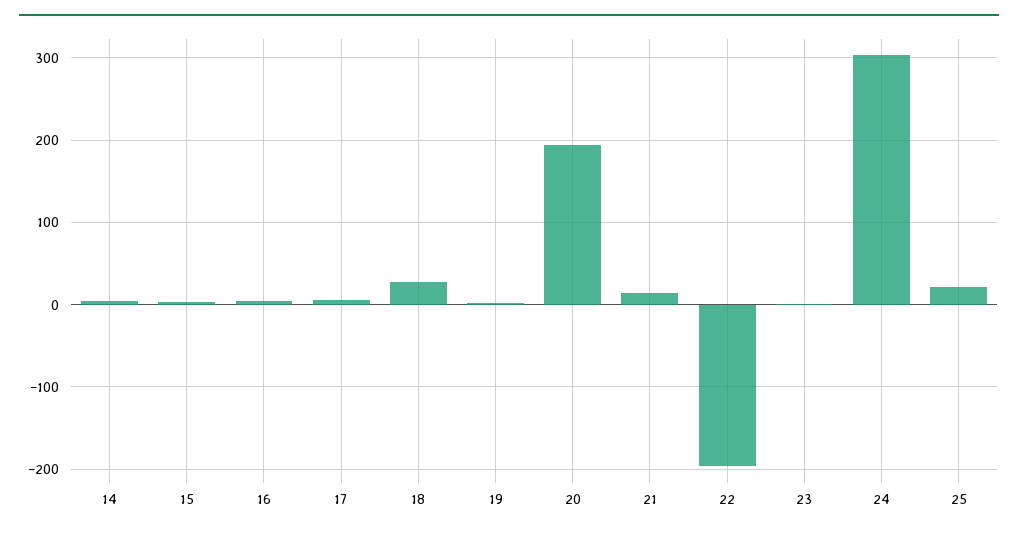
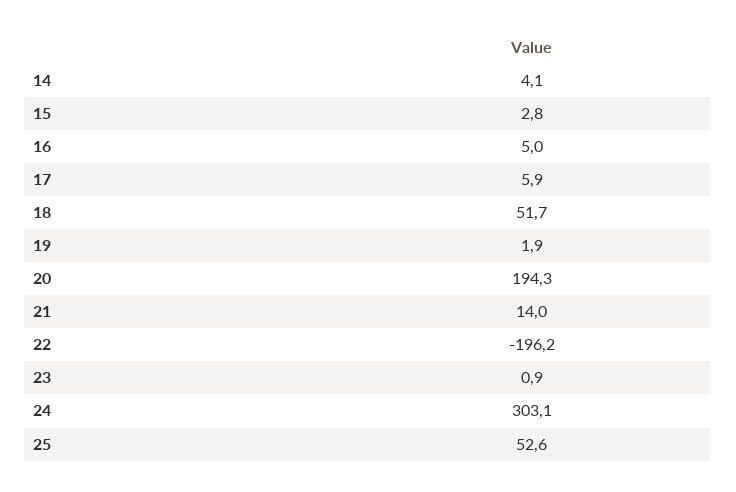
  {
    "14": 4.1,
    "15": 2.8,
    "16": 5,
    "17": 5.9,
-   "18": 30,
+   "18": 51.7,
    "19": 1.9,
    "20": 194.3,
    "21": 14,
    "22": -196.2,
    "23": 0.9,
    "24": 303.1,
-   "25": 20
+   "25": 52.6
  }

